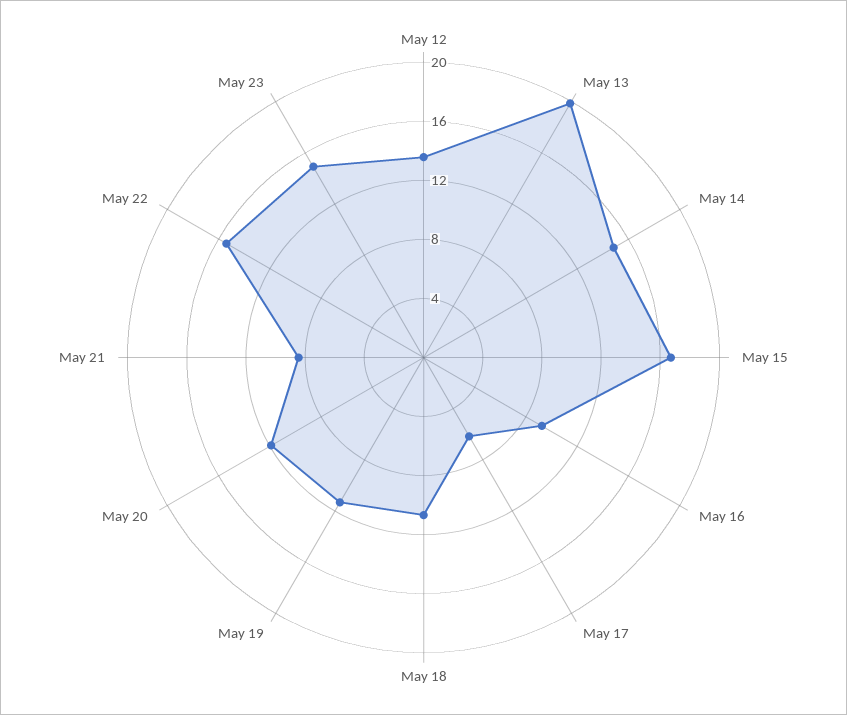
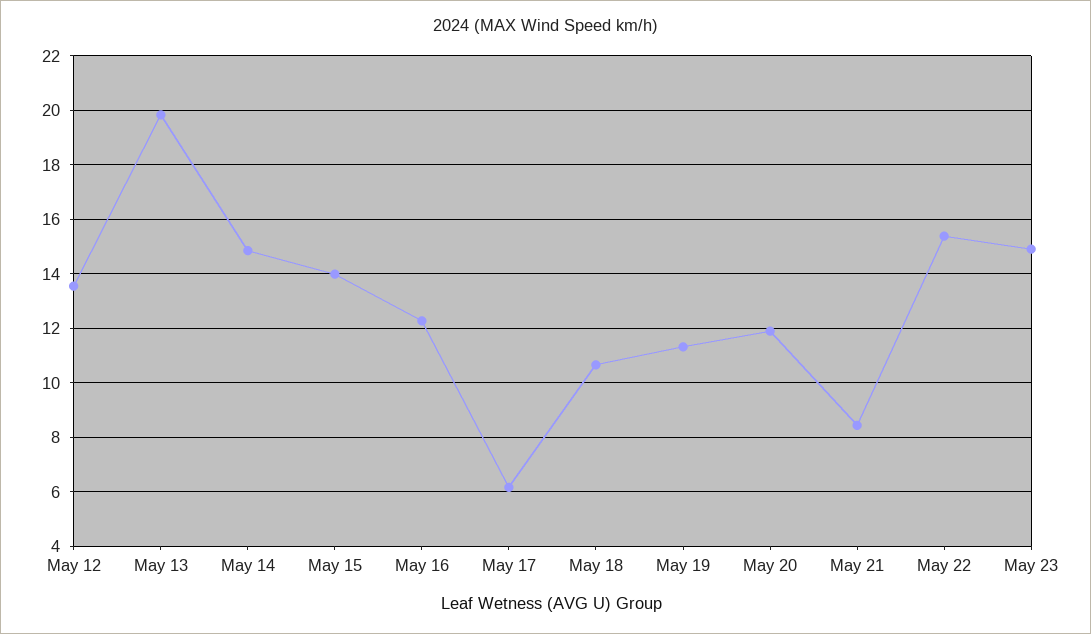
  {
    "May 12": 13.5,
    "May 13": 19.75,
    "May 14": 14.75,
-   "May 15": 17,
+   "May 15": 14,
-   "May 16": 9,
+   "May 16": 12.25,
    "May 17": 6.25,
    "May 18": 10.75,
    "May 19": 11.25,
    "May 20": 12,
    "May 21": 8.5,
    "May 22": 15.5,
    "May 23": 15
  }

